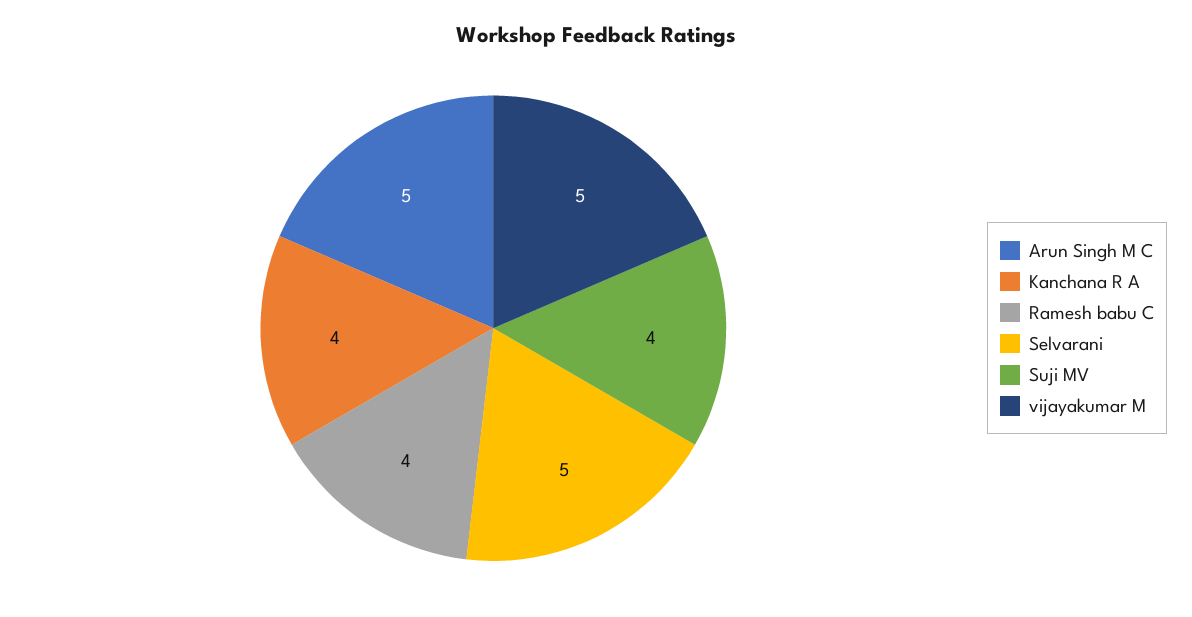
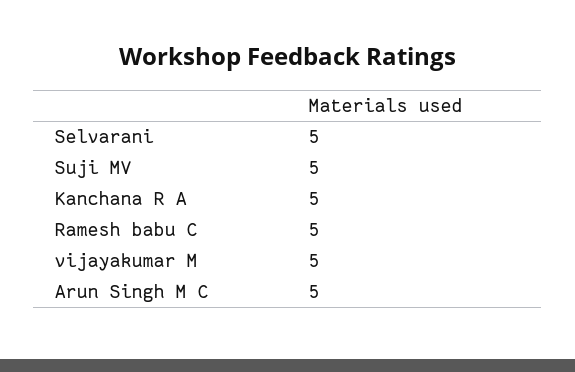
  {
    "Arun Singh M C": 5,
-   "Kanchana R A": 4,
+   "Kanchana R A": 5,
-   "Ramesh babu C": 4,
+   "Ramesh babu C": 5,
    "Selvarani": 5,
-   "Suji MV": 4,
+   "Suji MV": 5,
    "vijayakumar M": 5
  }

